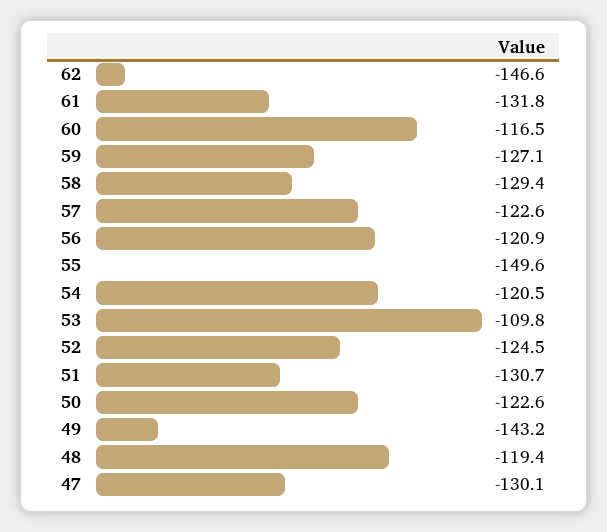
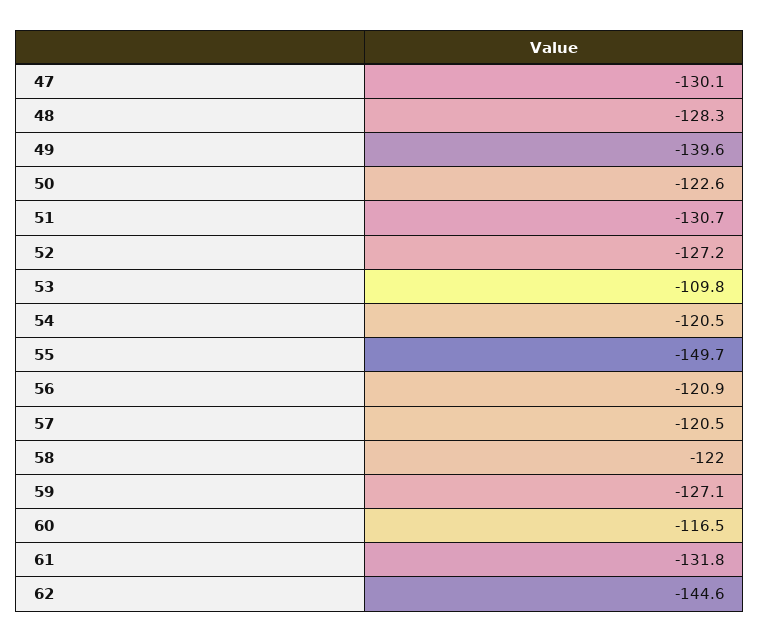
  {
-   "62": -146.6,
+   "62": -144.6,
    "61": -131.8,
    "60": -116.5,
    "59": -127.1,
-   "58": -129.4,
+   "58": -122,
-   "57": -122.6,
+   "57": -120.5,
    "56": -120.9,
-   "55": -149.6,
+   "55": -149.7,
    "54": -120.5,
    "53": -109.8,
-   "52": -124.5,
+   "52": -127.2,
    "51": -130.7,
    "50": -122.6,
-   "49": -143.2,
+   "49": -139.6,
-   "48": -119.4,
+   "48": -128.3,
    "47": -130.1
  }

